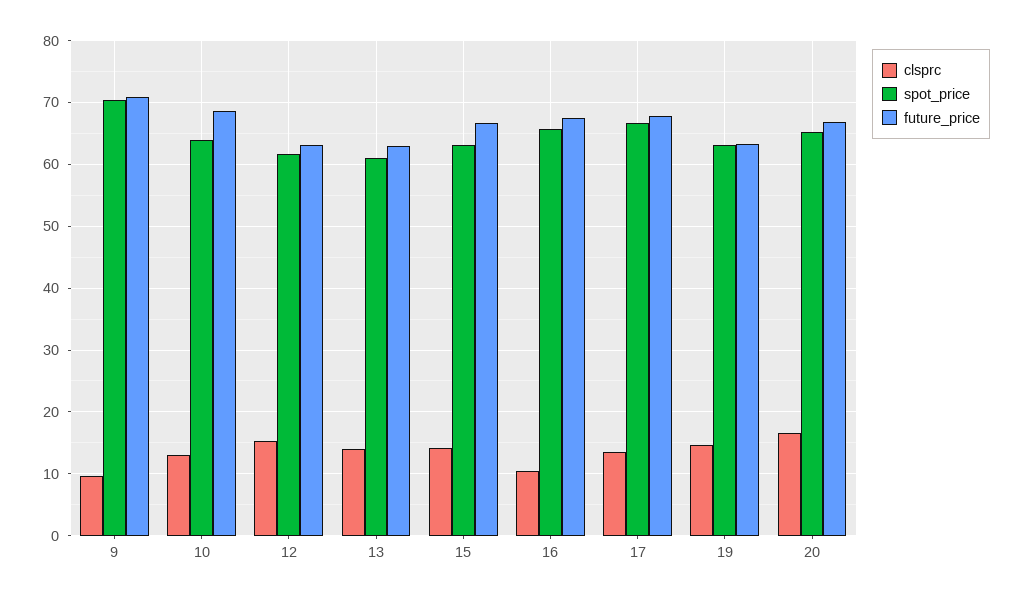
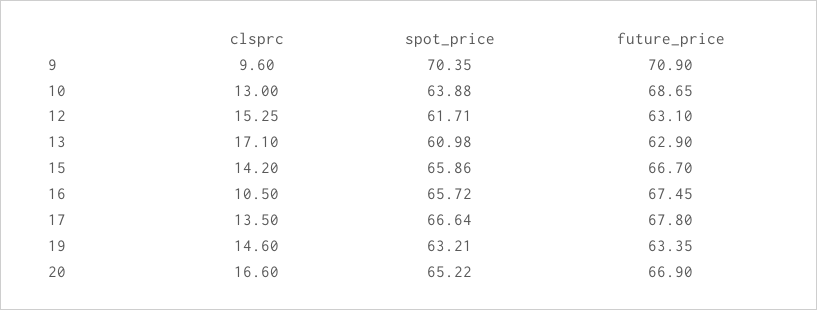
  {
    "clsprc": {
      "9": 9.6,
      "10": 13,
      "12": 15.25,
-     "13": 14,
+     "13": 17.1,
      "15": 14.2,
      "16": 10.5,
      "17": 13.5,
      "19": 14.6,
      "20": 16.6
    },
    "spot_price": {
      "9": 70.35,
      "10": 63.88,
      "12": 61.71,
      "13": 60.98,
-     "15": 63,
+     "15": 65.86,
      "16": 65.72,
      "17": 66.64,
      "19": 63.21,
      "20": 65.22
    },
    "future_price": {
      "9": 70.9,
      "10": 68.65,
      "12": 63.1,
      "13": 62.9,
      "15": 66.7,
      "16": 67.45,
      "17": 67.8,
      "19": 63.35,
      "20": 66.9
    }
  }

